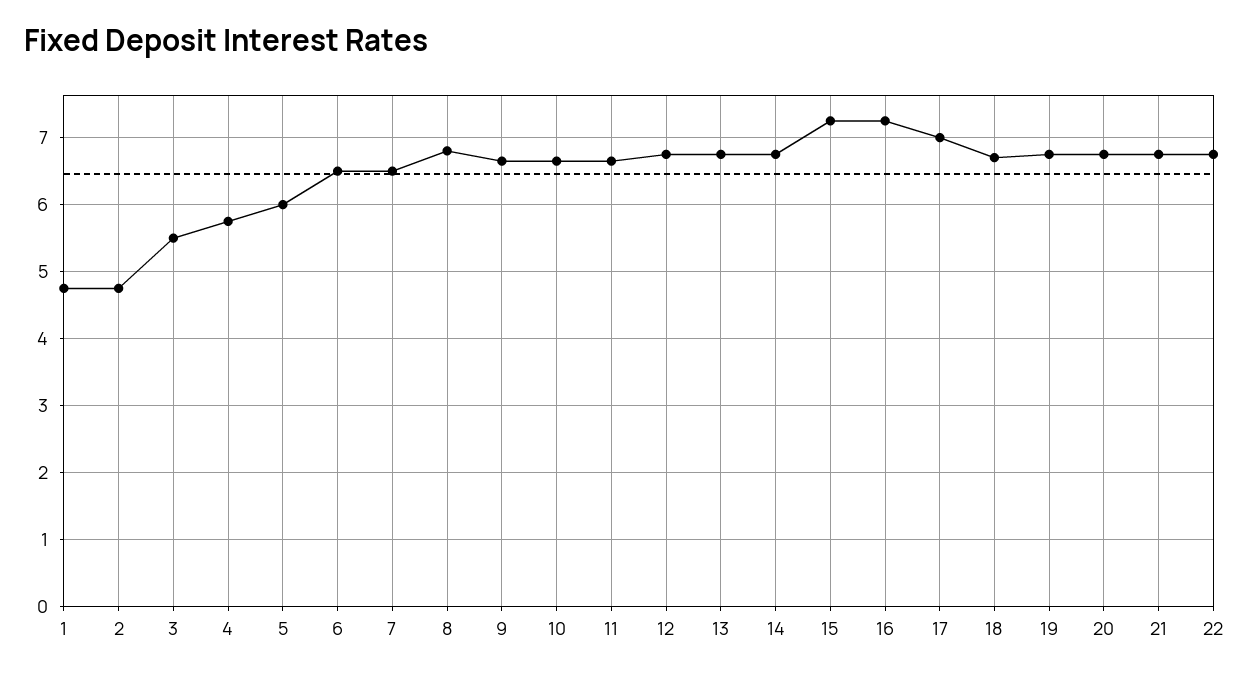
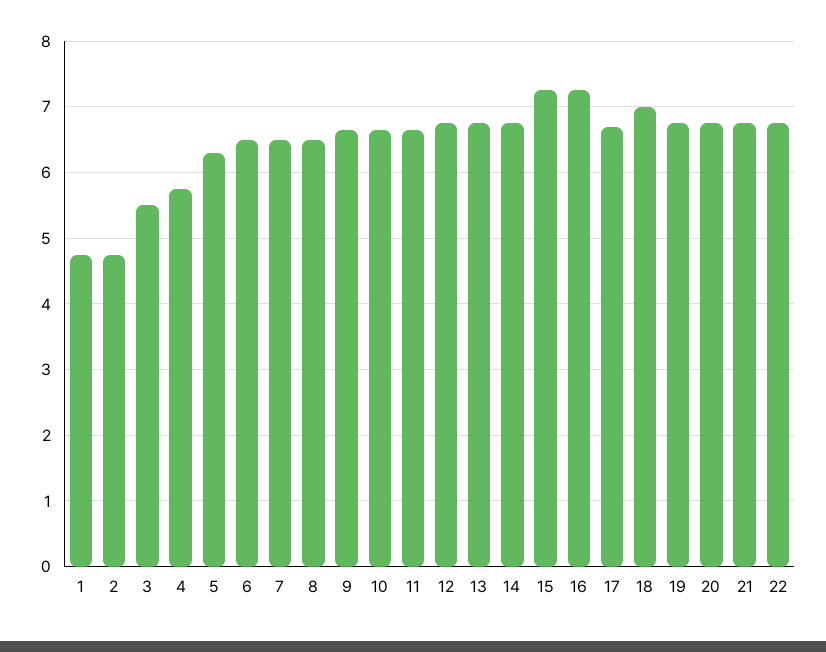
  {
    "1": 4.8,
    "2": 4.8,
    "3": 5.5,
    "4": 5.8,
-   "5": 6,
+   "5": 6.3,
    "6": 6.5,
    "7": 6.5,
-   "8": 6.8,
+   "8": 6.5,
    "9": 6.7,
    "10": 6.7,
    "11": 6.7,
    "12": 6.8,
    "13": 6.8,
    "14": 6.8,
    "15": 7.3,
    "16": 7.3,
-   "17": 7,
+   "17": 6.7,
-   "18": 6.7,
+   "18": 7,
    "19": 6.8,
    "20": 6.8,
    "21": 6.8,
    "22": 6.8
  }

